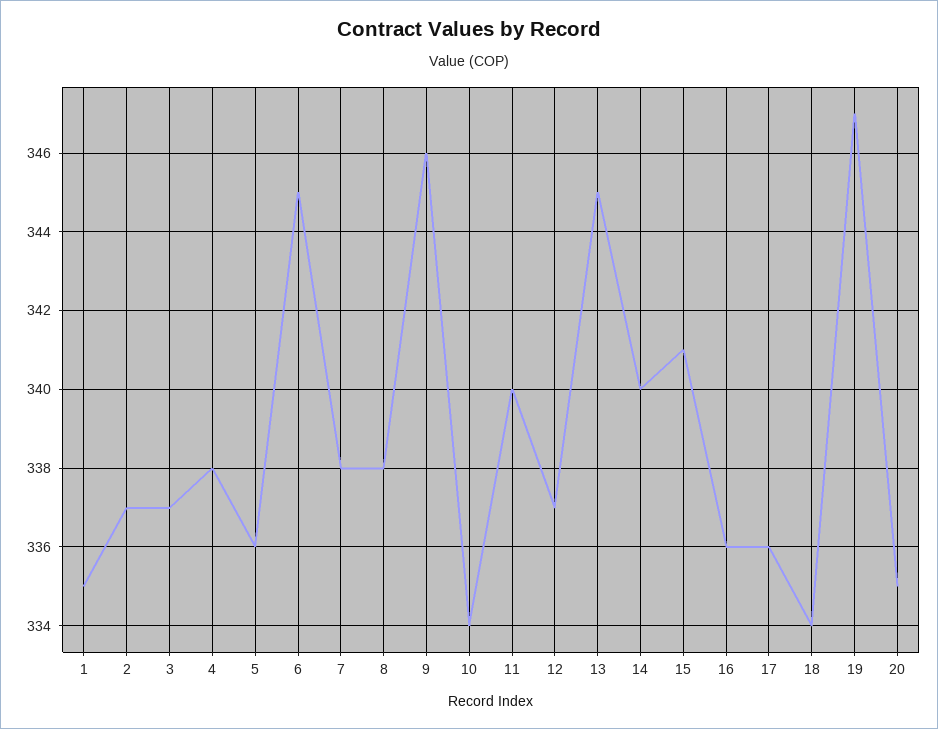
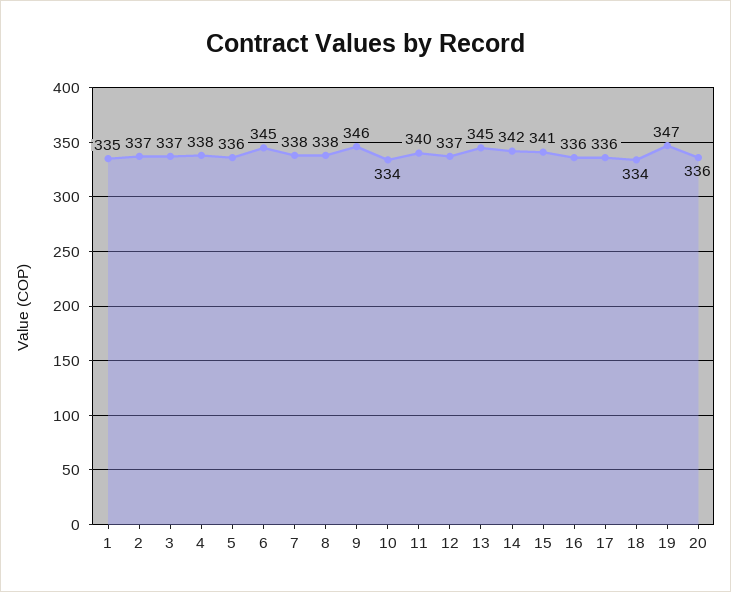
  {
    "1": 335,
    "2": 337,
    "3": 337,
    "4": 338,
    "5": 336,
    "6": 345,
    "7": 338,
    "8": 338,
    "9": 346,
    "10": 334,
    "11": 340,
    "12": 337,
    "13": 345,
-   "14": 340,
+   "14": 342,
    "15": 341,
    "16": 336,
    "17": 336,
    "18": 334,
    "19": 347,
-   "20": 335
+   "20": 336
  }

